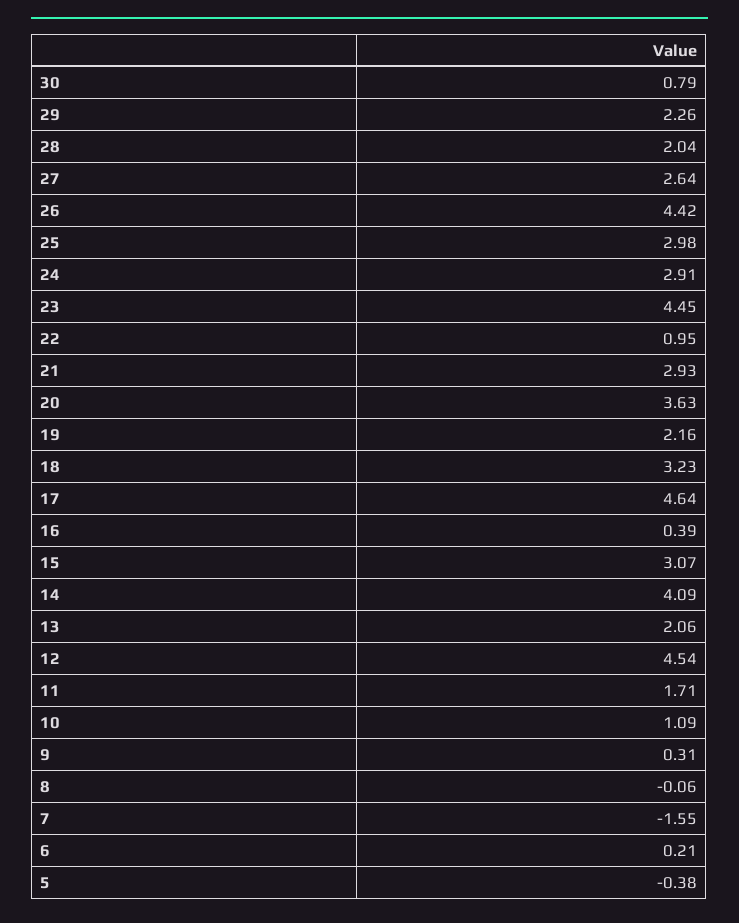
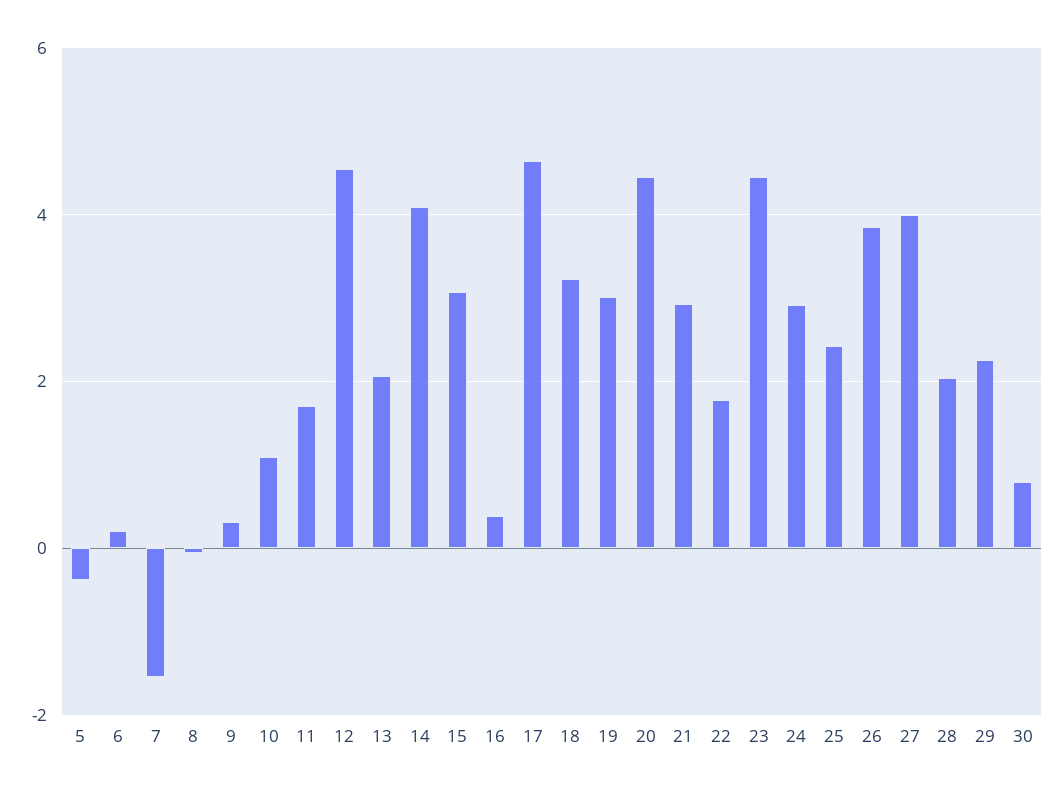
  {
    "30": 0.79,
    "29": 2.26,
    "28": 2.04,
-   "27": 2.64,
+   "27": 4,
-   "26": 4.42,
+   "26": 3.8,
-   "25": 2.98,
+   "25": 2.4,
    "24": 2.91,
    "23": 4.45,
-   "22": 0.95,
+   "22": 1.8,
    "21": 2.93,
-   "20": 3.63,
+   "20": 4.4,
-   "19": 2.16,
+   "19": 3,
    "18": 3.23,
    "17": 4.64,
    "16": 0.39,
    "15": 3.07,
    "14": 4.09,
    "13": 2.06,
    "12": 4.54,
    "11": 1.71,
    "10": 1.09,
    "9": 0.31,
    "8": -0.06,
    "7": -1.55,
    "6": 0.21,
    "5": -0.38
  }

